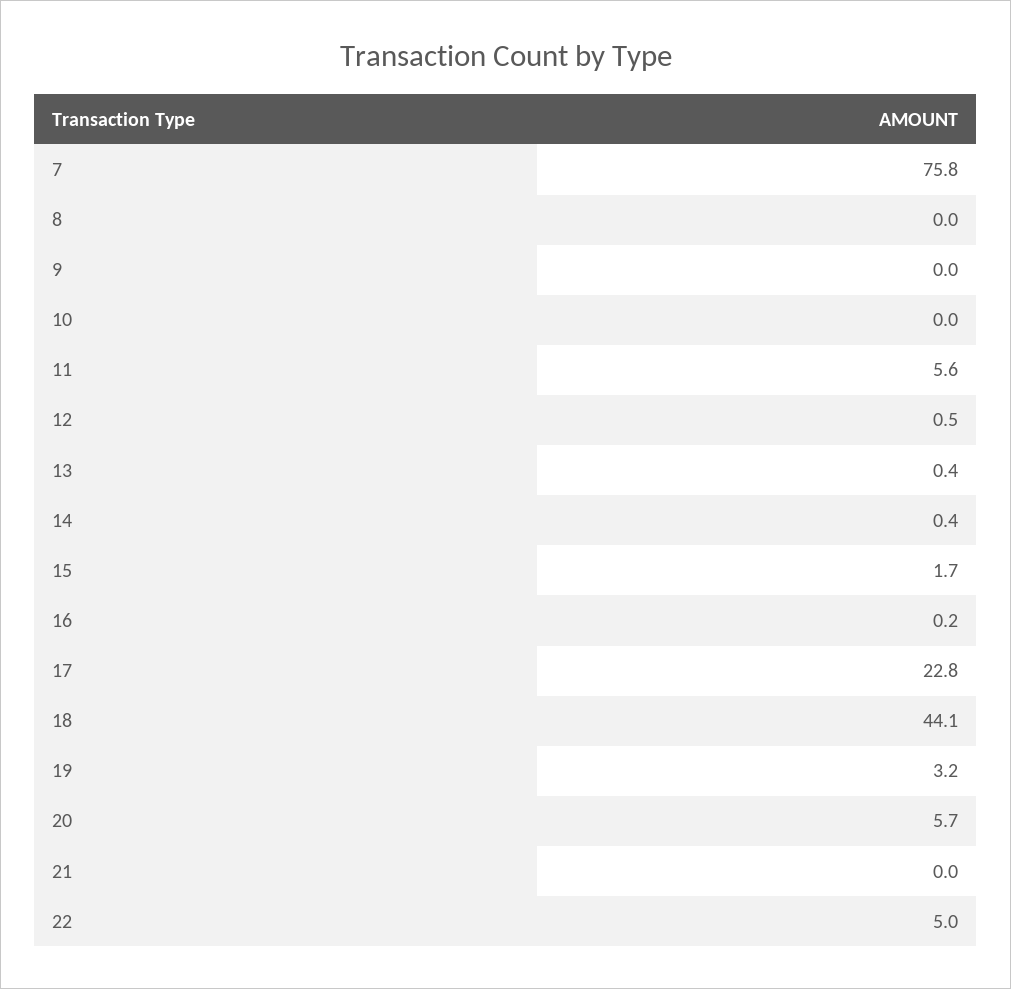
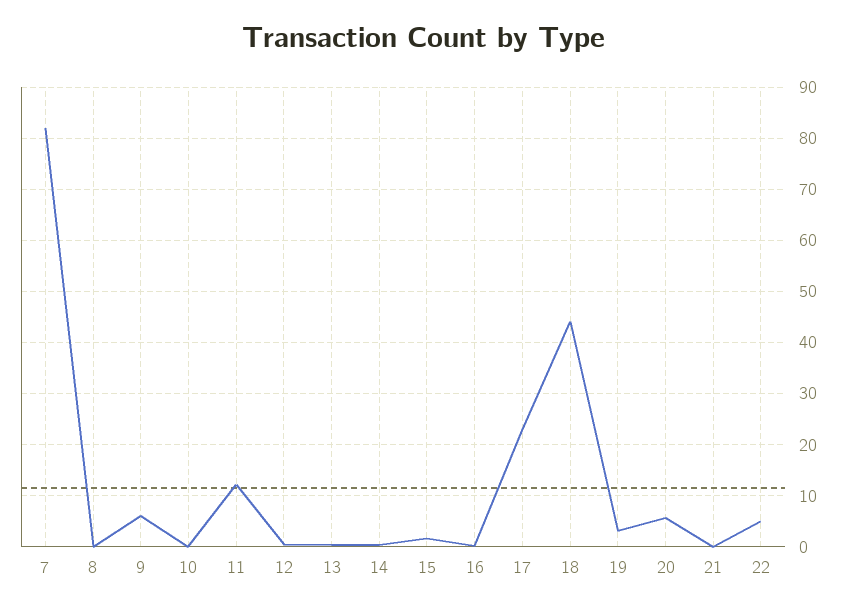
  {
-   "7": 75.8,
+   "7": 82,
    "8": 0,
-   "9": 0,
+   "9": 6,
    "10": 0,
-   "11": 5.6,
+   "11": 12,
    "12": 0.5,
    "13": 0.4,
    "14": 0.4,
    "15": 1.7,
    "16": 0.2,
    "17": 22.8,
    "18": 44.1,
    "19": 3.2,
    "20": 5.7,
    "21": 0,
    "22": 5
  }

